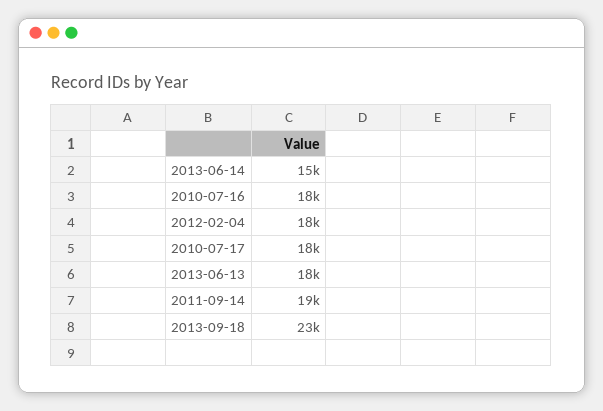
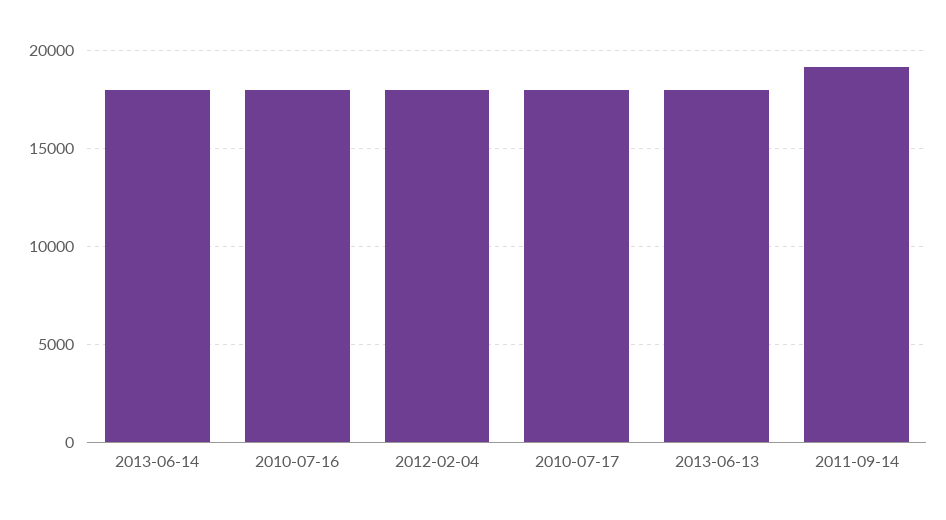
  {
-   "2013-06-14": 15000,
+   "2013-06-14": 18000,
    "2010-07-16": 18000,
    "2012-02-04": 18000,
    "2010-07-17": 18000,
    "2013-06-13": 18000,
-   "2011-09-14": 19000,
+   "2011-09-14": 19000
-   "2013-09-18": 23000
  }

